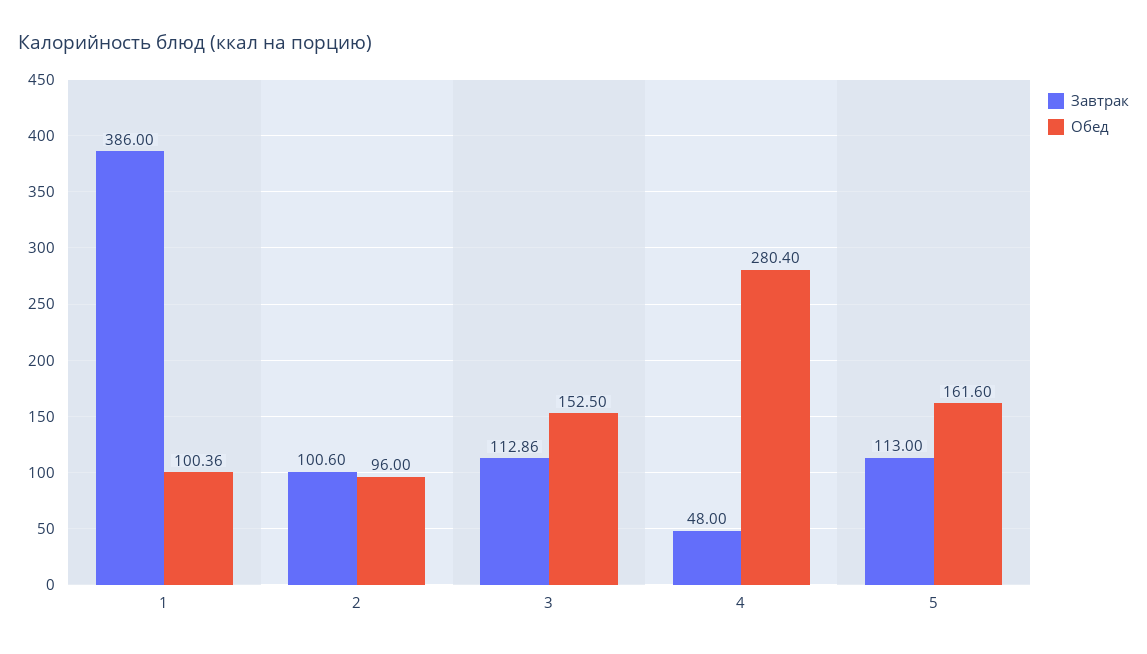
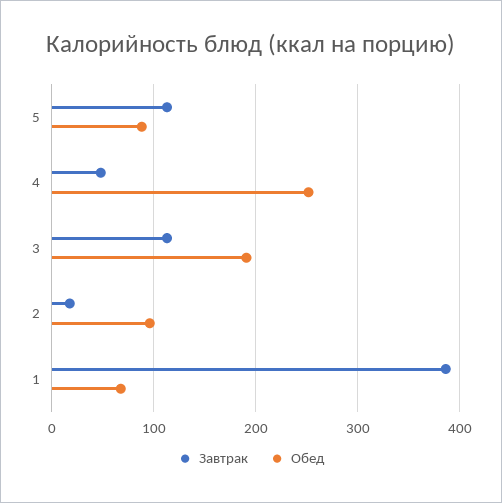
  {
    "Завтрак": {
      "1": 386,
-     "2": 100.6,
+     "2": 20,
      "3": 112.86,
      "4": 48,
      "5": 113
    },
    "Обед": {
-     "1": 100.36,
+     "1": 70,
      "2": 96,
-     "3": 152.5,
+     "3": 190,
-     "4": 280.4,
+     "4": 250,
-     "5": 161.6
+     "5": 90
    }
  }

